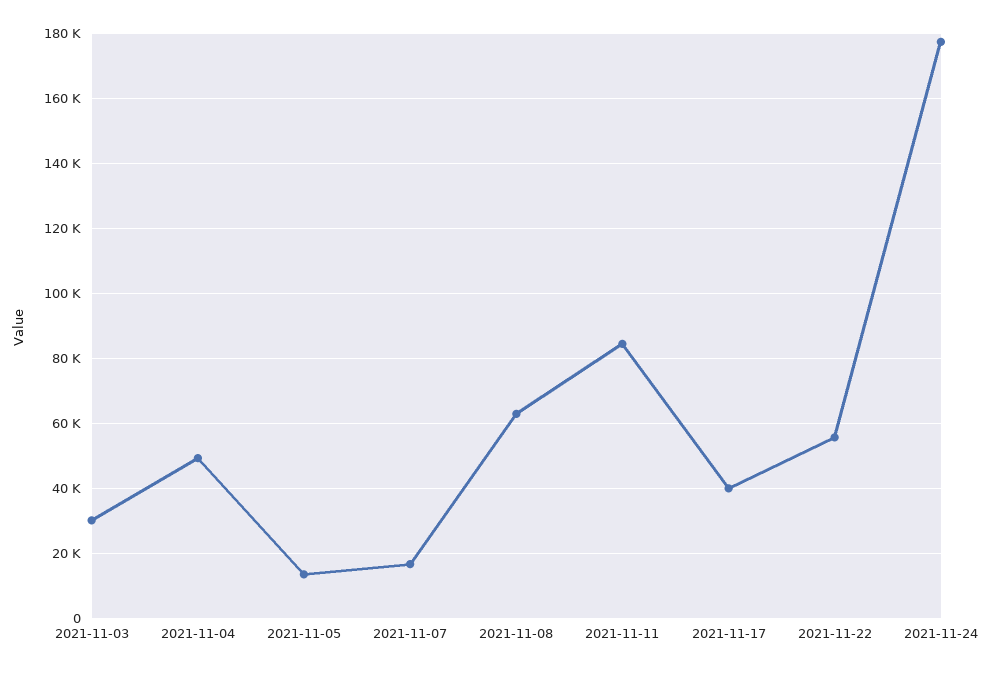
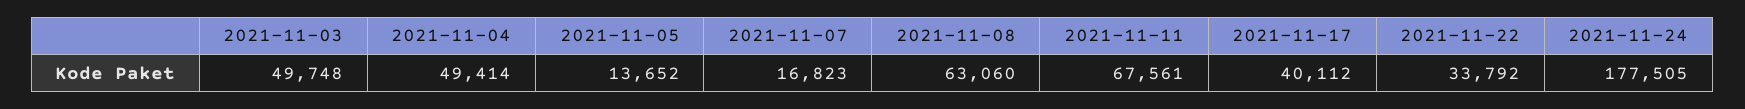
  {
-   "2021-11-03": 30000,
+   "2021-11-03": 49748,
    "2021-11-04": 49414,
    "2021-11-05": 13652,
    "2021-11-07": 16823,
    "2021-11-08": 63060,
-   "2021-11-11": 84000,
+   "2021-11-11": 67561,
    "2021-11-17": 40112,
-   "2021-11-22": 56000,
+   "2021-11-22": 33792,
    "2021-11-24": 177505
  }

